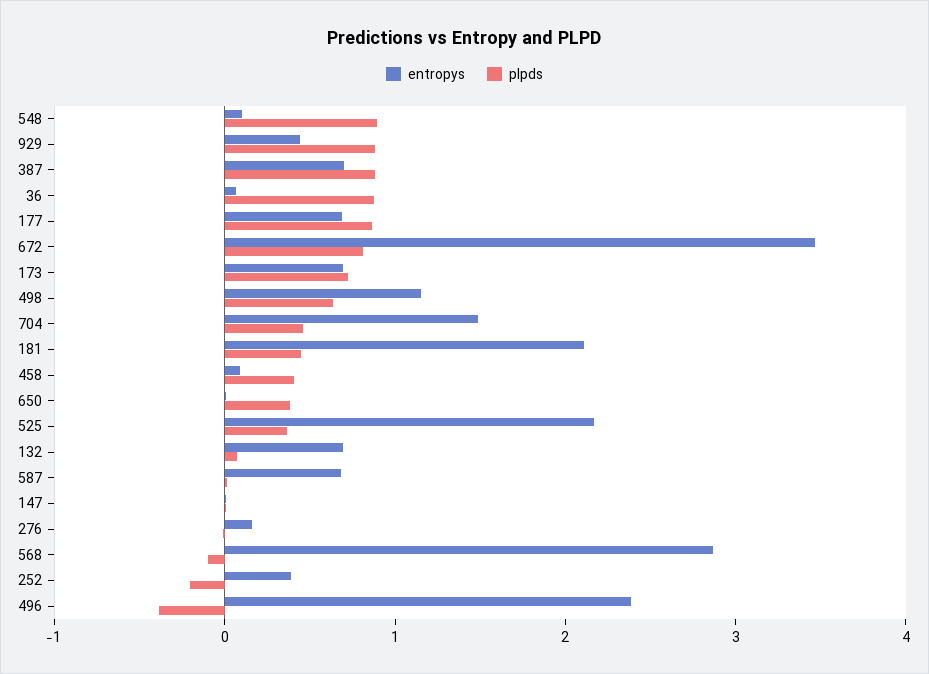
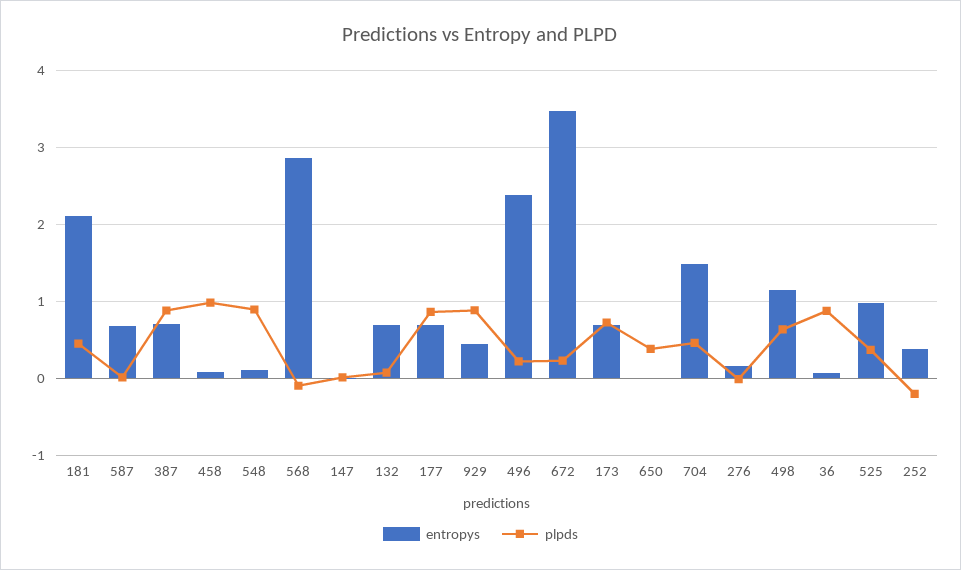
  {
    "entropys": {
      "548": 0.1,
      "929": 0.4,
      "387": 0.7,
      "36": 0.1,
      "177": 0.7,
      "672": 3.5,
      "173": 0.7,
      "498": 1.2,
      "704": 1.5,
      "181": 2.1,
      "458": 0.1,
      "650": 0,
-     "525": 2.2,
+     "525": 1,
      "132": 0.7,
      "587": 0.7,
      "147": 0,
      "276": 0.2,
      "568": 2.9,
      "252": 0.4,
      "496": 2.4
    },
    "plpds": {
      "548": 0.9,
      "929": 0.9,
      "387": 0.9,
      "36": 0.9,
      "177": 0.9,
-     "672": 0.8,
+     "672": 0.2,
      "173": 0.7,
      "498": 0.6,
      "704": 0.5,
      "181": 0.4,
-     "458": 0.4,
+     "458": 1,
      "650": 0.4,
      "525": 0.4,
      "132": 0.1,
      "587": 0,
      "147": 0,
      "276": 0,
      "568": -0.1,
      "252": -0.2,
-     "496": -0.4
+     "496": 0.2
    }
  }

